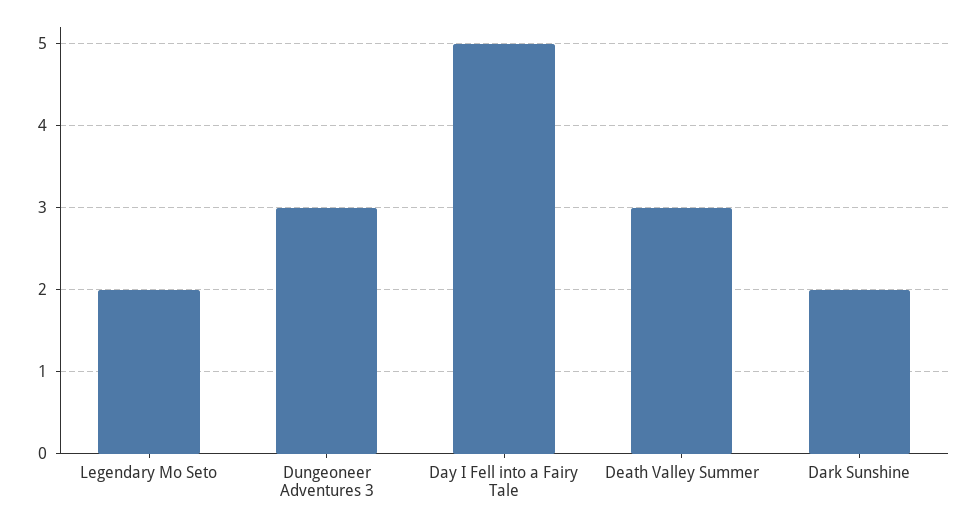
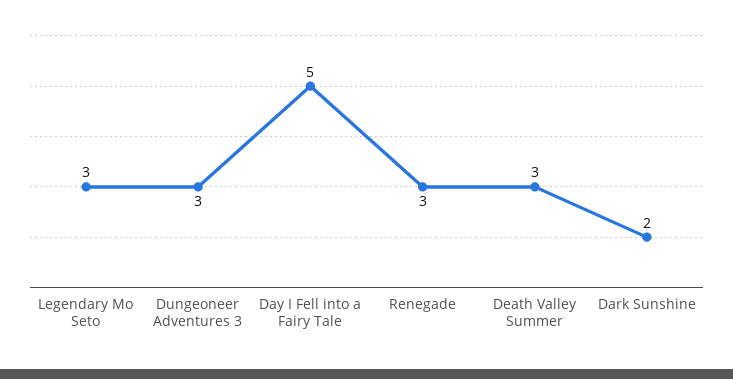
  {
-   "Legendary Mo Seto": 2,
+   "Legendary Mo Seto": 3,
    "Dungeoneer Adventures 3": 3,
    "Day I Fell into a Fairy Tale": 5,
    "Death Valley Summer": 3,
-   "Dark Sunshine": 2
+   "Dark Sunshine": 2,
+   "Renegade": 3
  }

